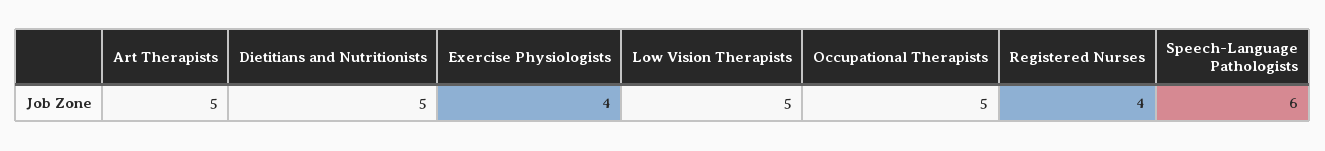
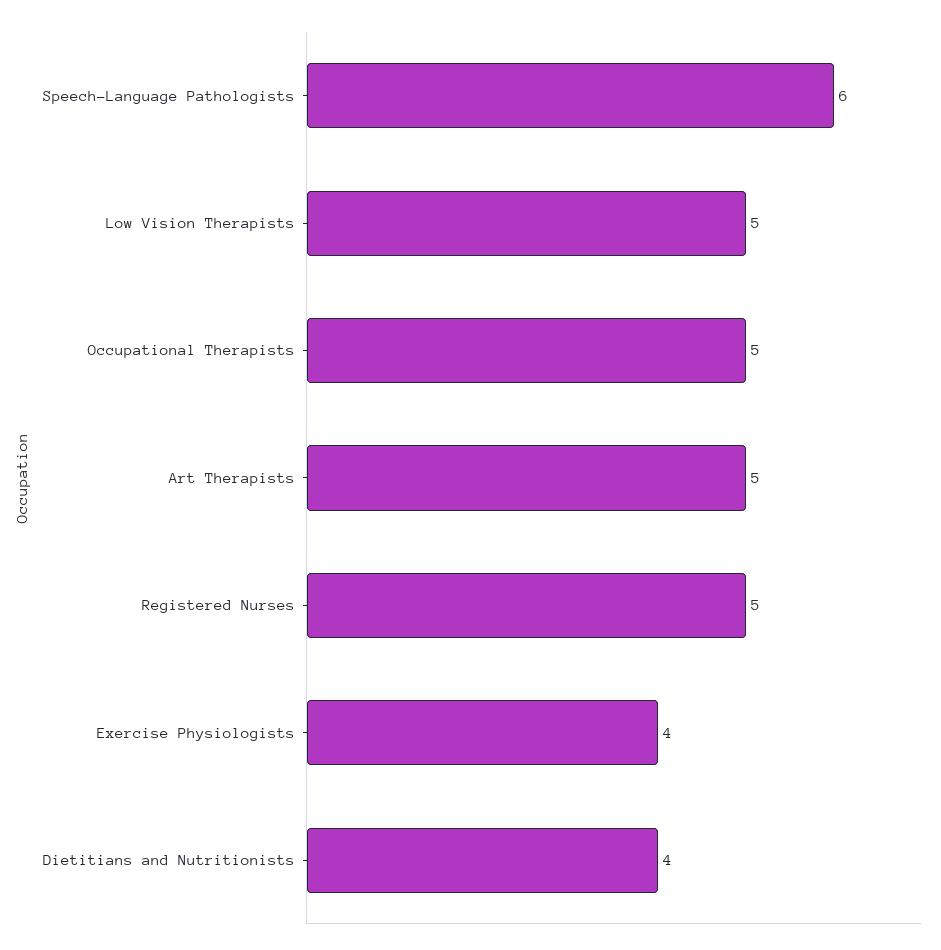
  {
    "Art Therapists": 5,
-   "Dietitians and Nutritionists": 5,
+   "Dietitians and Nutritionists": 4,
    "Exercise Physiologists": 4,
    "Low Vision Therapists": 5,
    "Occupational Therapists": 5,
-   "Registered Nurses": 4,
+   "Registered Nurses": 5,
    "Speech-Language Pathologists": 6
  }

